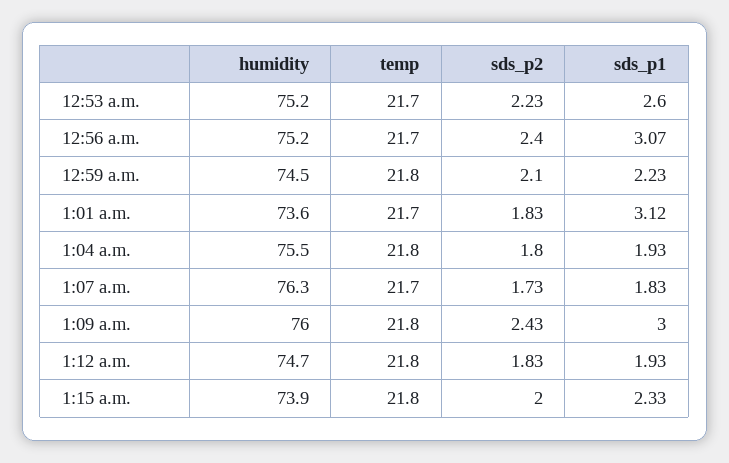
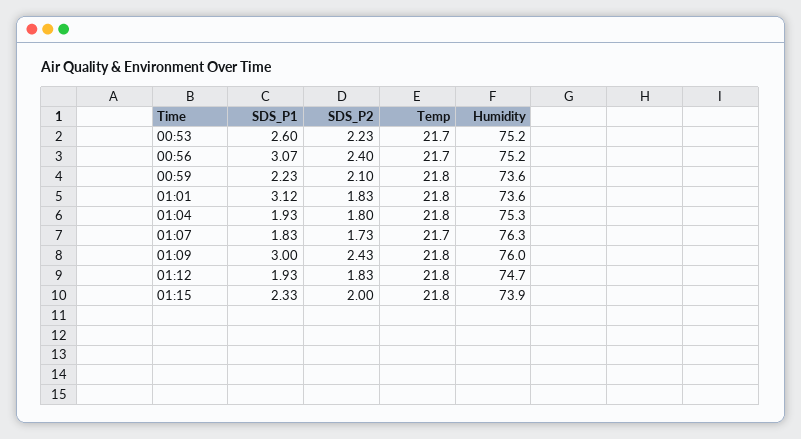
  {
    "humidity": {
      "12:53 a.m.": 75.2,
      "12:56 a.m.": 75.2,
-     "12:59 a.m.": 74.5,
+     "12:59 a.m.": 73.6,
      "1:01 a.m.": 73.6,
-     "1:04 a.m.": 75.5,
+     "1:04 a.m.": 75.3,
      "1:07 a.m.": 76.3,
      "1:09 a.m.": 76,
      "1:12 a.m.": 74.7,
      "1:15 a.m.": 73.9
    },
    "temp": {
      "12:53 a.m.": 21.7,
      "12:56 a.m.": 21.7,
      "12:59 a.m.": 21.8,
-     "1:01 a.m.": 21.7,
+     "1:01 a.m.": 21.8,
      "1:04 a.m.": 21.8,
      "1:07 a.m.": 21.7,
      "1:09 a.m.": 21.8,
      "1:12 a.m.": 21.8,
      "1:15 a.m.": 21.8
    },
    "sds_p2": {
      "12:53 a.m.": 2.23,
      "12:56 a.m.": 2.4,
      "12:59 a.m.": 2.1,
      "1:01 a.m.": 1.83,
      "1:04 a.m.": 1.8,
      "1:07 a.m.": 1.73,
      "1:09 a.m.": 2.43,
      "1:12 a.m.": 1.83,
      "1:15 a.m.": 2
    },
    "sds_p1": {
      "12:53 a.m.": 2.6,
      "12:56 a.m.": 3.07,
      "12:59 a.m.": 2.23,
      "1:01 a.m.": 3.12,
      "1:04 a.m.": 1.93,
      "1:07 a.m.": 1.83,
      "1:09 a.m.": 3,
      "1:12 a.m.": 1.93,
      "1:15 a.m.": 2.33
    }
  }

